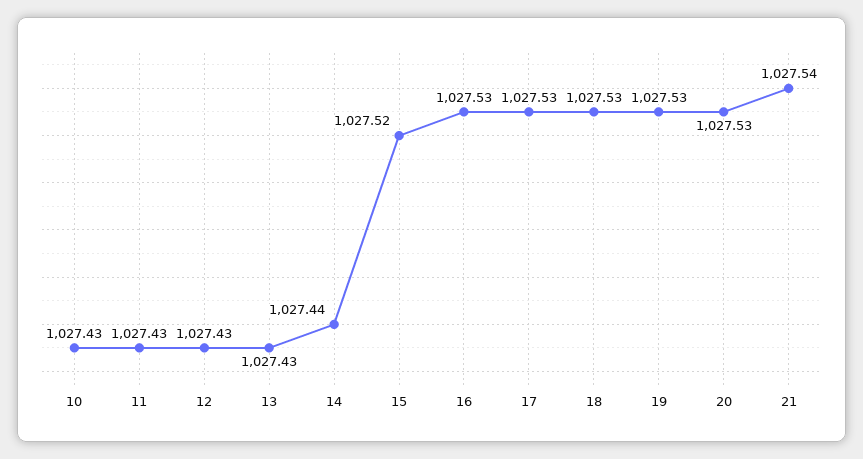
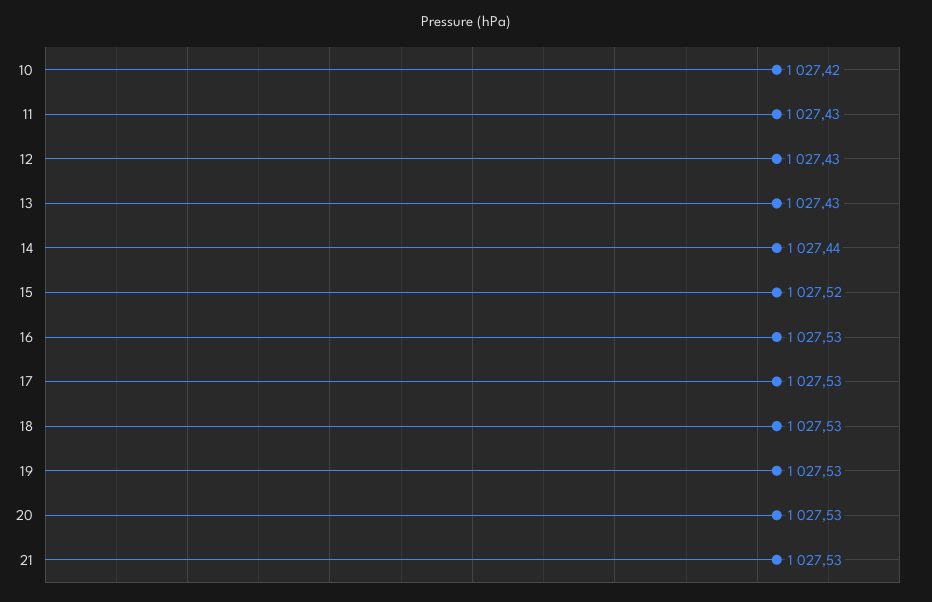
  {
-   "10": 1027.43,
+   "10": 1027.42,
    "11": 1027.43,
    "12": 1027.43,
    "13": 1027.43,
    "14": 1027.44,
    "15": 1027.52,
    "16": 1027.53,
    "17": 1027.53,
    "18": 1027.53,
    "19": 1027.53,
    "20": 1027.53,
-   "21": 1027.54
+   "21": 1027.53
  }

